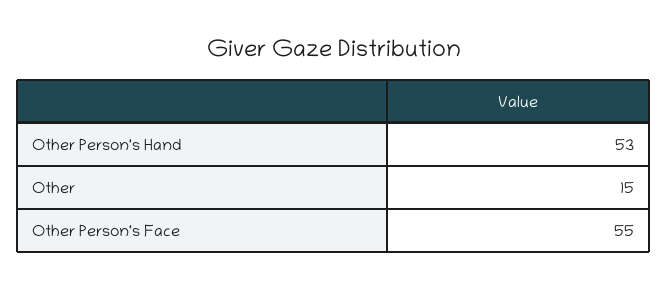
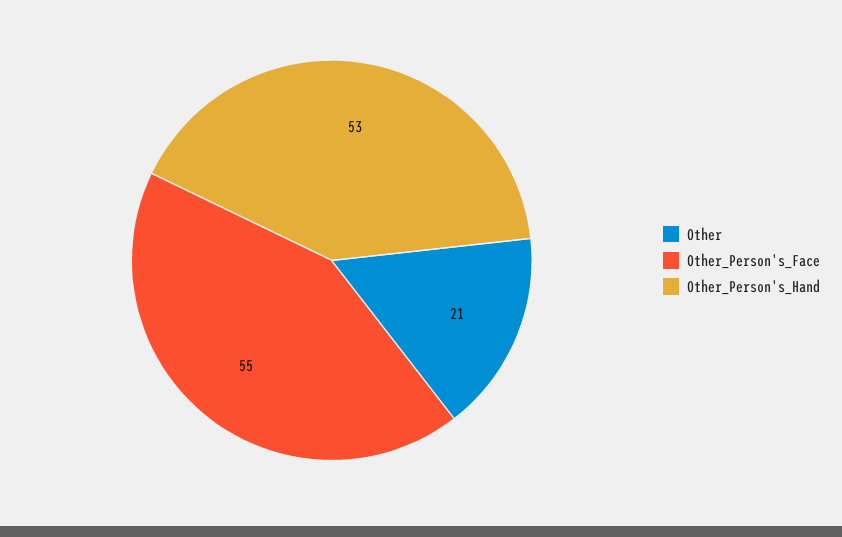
  {
    "Other Person's Hand": 53,
-   "Other": 15,
+   "Other": 21,
    "Other Person's Face": 55
  }

